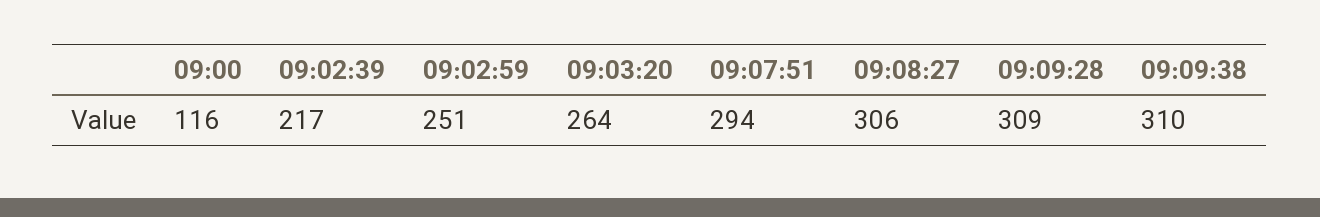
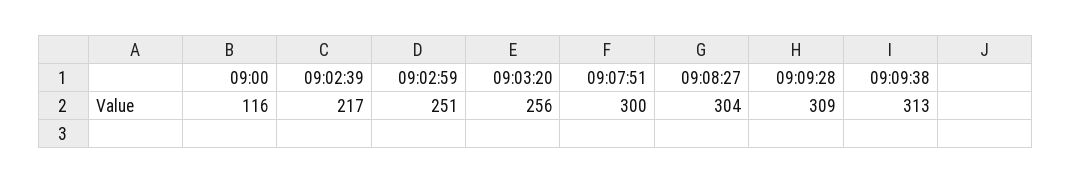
  {
    "09:00": 116,
    "09:02:39": 217,
    "09:02:59": 251,
-   "09:03:20": 264,
+   "09:03:20": 256,
-   "09:07:51": 294,
+   "09:07:51": 300,
-   "09:08:27": 306,
+   "09:08:27": 304,
    "09:09:28": 309,
-   "09:09:38": 310
+   "09:09:38": 313
  }

